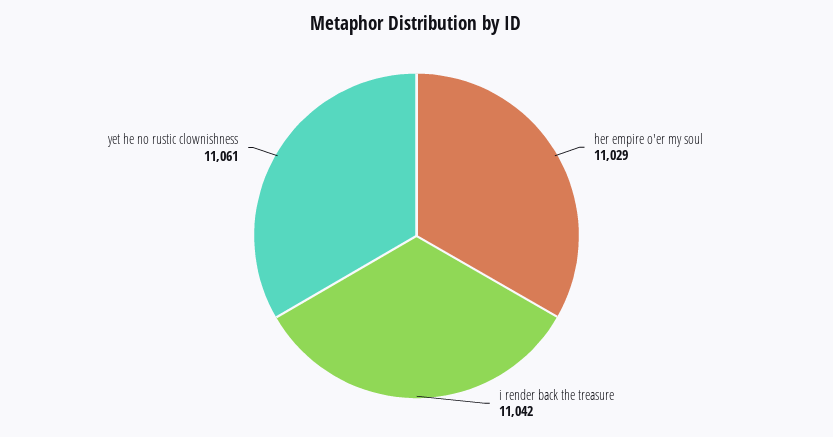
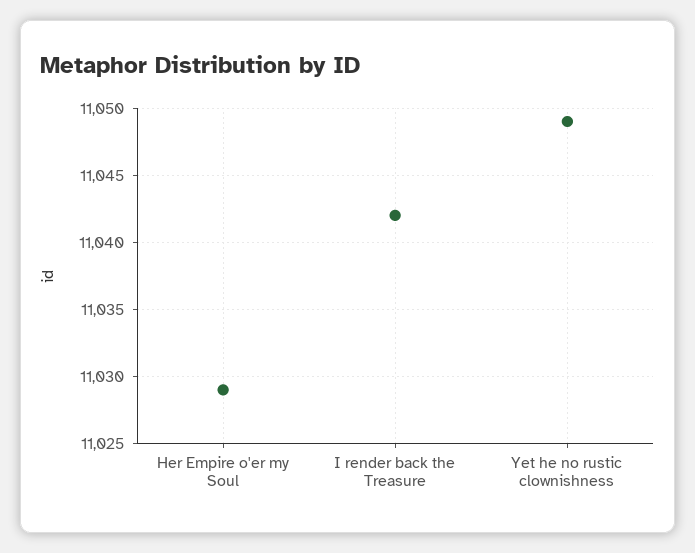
  {
    "her empire o'er my soul": 11029,
    "i render back the treasure": 11042,
-   "yet he no rustic clownishness": 11061
+   "yet he no rustic clownishness": 11049
  }

